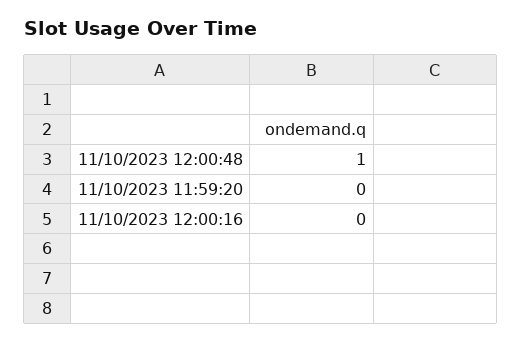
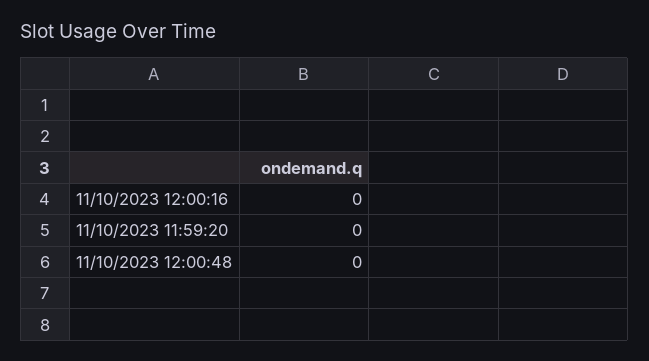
  {
-   "11/10/2023 12:00:48": 1,
+   "11/10/2023 12:00:48": 0,
    "11/10/2023 11:59:20": 0,
    "11/10/2023 12:00:16": 0
  }

